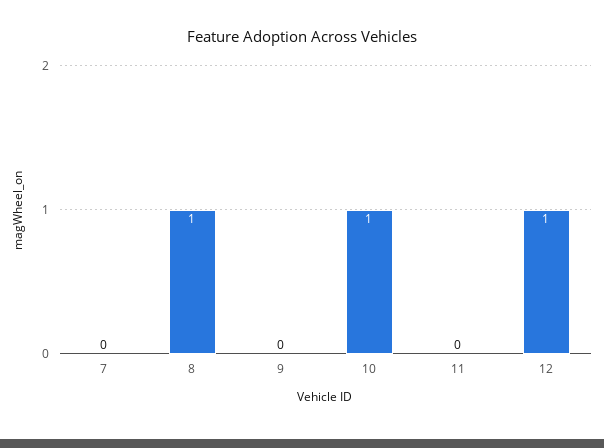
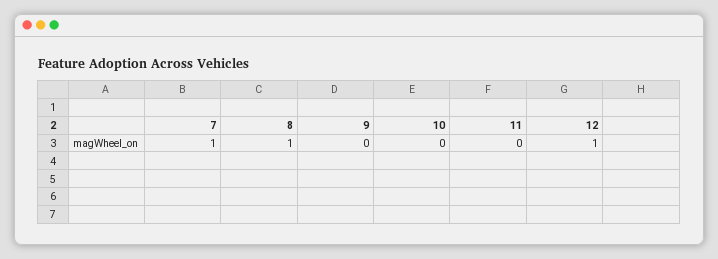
  {
-   "7": 0,
+   "7": 1,
    "8": 1,
    "9": 0,
-   "10": 1,
+   "10": 0,
    "11": 0,
    "12": 1
  }

